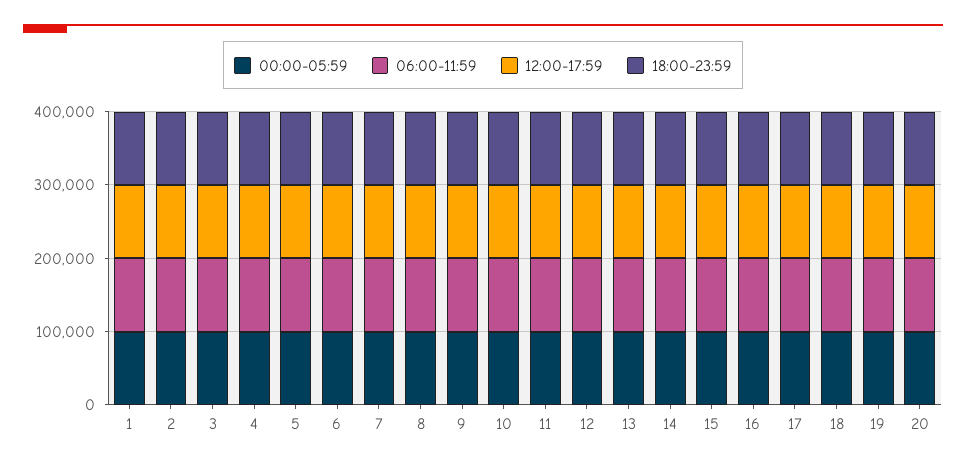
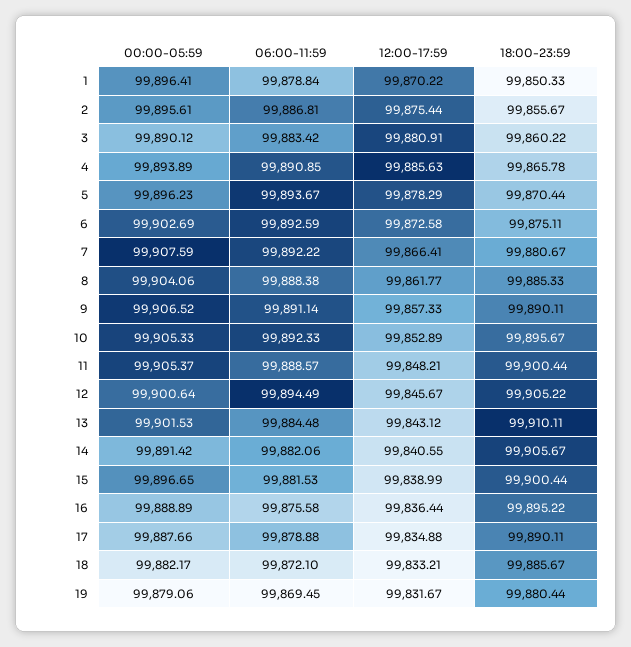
  {
    "00:00-05:59": {
      "1": 99896.41,
      "2": 99895.61,
      "3": 99890.12,
      "4": 99893.89,
      "5": 99896.23,
      "6": 99902.69,
      "7": 99907.59,
      "8": 99904.06,
      "9": 99906.52,
      "10": 99905.33,
      "11": 99905.37,
      "12": 99900.64,
      "13": 99901.53,
      "14": 99891.42,
      "15": 99896.65,
      "16": 99888.89,
      "17": 99887.66,
      "18": 99882.17,
-     "19": 99879.06,
+     "19": 99879.06
-     "20": 100000
    },
    "06:00-11:59": {
      "1": 99878.84,
      "2": 99886.81,
      "3": 99883.42,
      "4": 99890.85,
      "5": 99893.67,
      "6": 99892.59,
      "7": 99892.22,
      "8": 99888.38,
      "9": 99891.14,
      "10": 99892.33,
      "11": 99888.57,
      "12": 99894.49,
      "13": 99884.48,
      "14": 99882.06,
      "15": 99881.53,
      "16": 99875.58,
      "17": 99878.88,
      "18": 99872.1,
-     "19": 99869.45,
+     "19": 99869.45
-     "20": 100000
    },
    "12:00-17:59": {
      "1": 99870.22,
      "2": 99875.44,
      "3": 99880.91,
      "4": 99885.63,
      "5": 99878.29,
      "6": 99872.58,
      "7": 99866.41,
      "8": 99861.77,
      "9": 99857.33,
      "10": 99852.89,
      "11": 99848.21,
      "12": 99845.67,
      "13": 99843.12,
      "14": 99840.55,
      "15": 99838.99,
      "16": 99836.44,
      "17": 99834.88,
      "18": 99833.21,
-     "19": 99831.67,
+     "19": 99831.67
-     "20": 100000
    },
    "18:00-23:59": {
      "1": 99850.33,
      "2": 99855.67,
      "3": 99860.22,
      "4": 99865.78,
      "5": 99870.44,
      "6": 99875.11,
      "7": 99880.67,
      "8": 99885.33,
      "9": 99890.11,
      "10": 99895.67,
      "11": 99900.44,
      "12": 99905.22,
      "13": 99910.11,
      "14": 99905.67,
      "15": 99900.44,
      "16": 99895.22,
      "17": 99890.11,
      "18": 99885.67,
-     "19": 99880.44,
+     "19": 99880.44
-     "20": 100000
    }
  }

